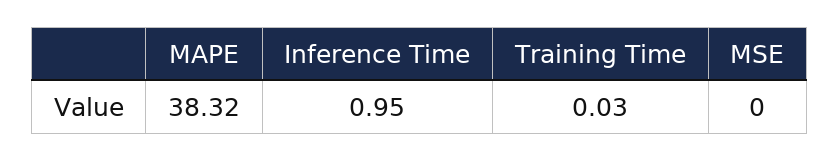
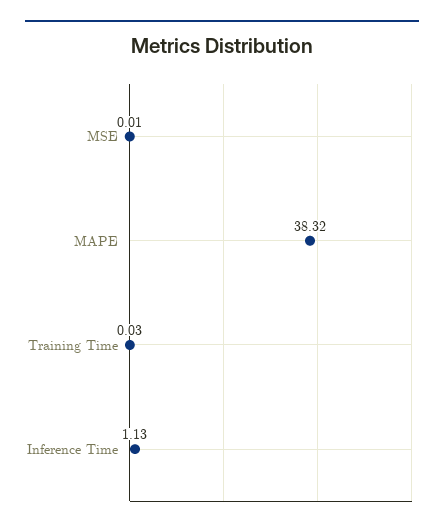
  {
    "MAPE": 38.32,
-   "Inference Time": 0.95,
+   "Inference Time": 1.13,
    "Training Time": 0.03,
-   "MSE": 0
+   "MSE": 0.01
  }

